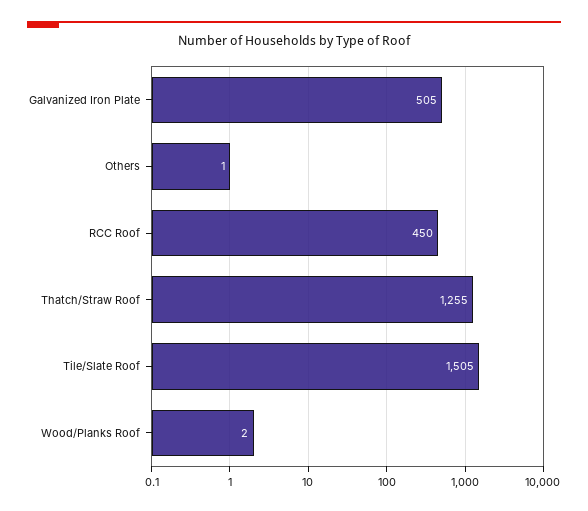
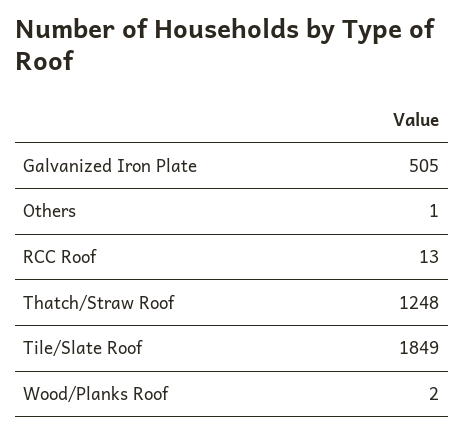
  {
    "Galvanized Iron Plate": 505,
    "Others": 1,
-   "RCC Roof": 450,
+   "RCC Roof": 13,
-   "Thatch/Straw Roof": 1255,
+   "Thatch/Straw Roof": 1248,
-   "Tile/Slate Roof": 1505,
+   "Tile/Slate Roof": 1849,
    "Wood/Planks Roof": 2
  }

